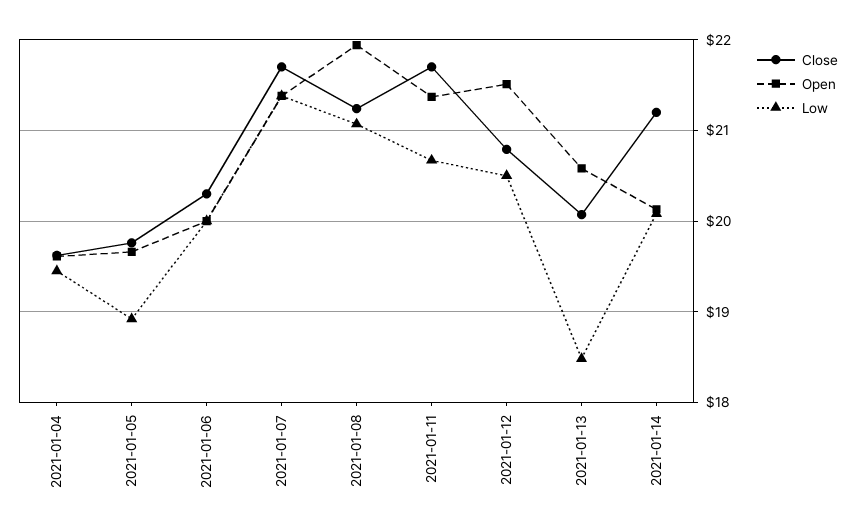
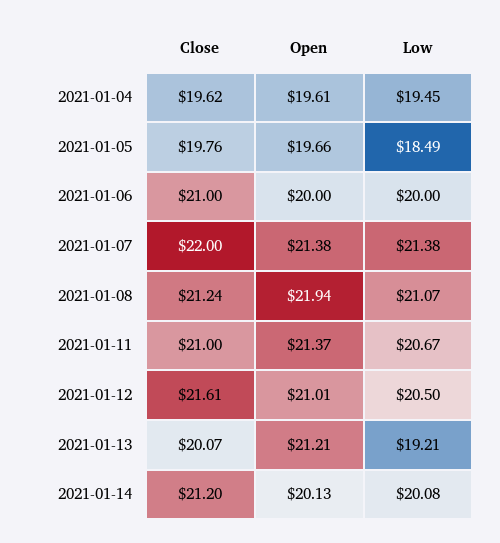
  {
    "Close": {
      "2021-01-04": 19.62,
      "2021-01-05": 19.76,
-     "2021-01-06": 20.3,
+     "2021-01-06": 21,
-     "2021-01-07": 21.7,
+     "2021-01-07": 22,
      "2021-01-08": 21.24,
-     "2021-01-11": 21.7,
+     "2021-01-11": 21,
-     "2021-01-12": 20.8,
+     "2021-01-12": 21.61,
      "2021-01-13": 20.07,
      "2021-01-14": 21.2
    },
    "Open": {
      "2021-01-04": 19.61,
      "2021-01-05": 19.66,
      "2021-01-06": 20,
      "2021-01-07": 21.38,
      "2021-01-08": 21.94,
      "2021-01-11": 21.37,
-     "2021-01-12": 21.5,
+     "2021-01-12": 21.01,
-     "2021-01-13": 20.6,
+     "2021-01-13": 21.21,
      "2021-01-14": 20.13
    },
    "Low": {
      "2021-01-04": 19.45,
-     "2021-01-05": 18.9,
+     "2021-01-05": 18.49,
      "2021-01-06": 20,
      "2021-01-07": 21.38,
      "2021-01-08": 21.07,
      "2021-01-11": 20.67,
      "2021-01-12": 20.5,
-     "2021-01-13": 18.5,
+     "2021-01-13": 19.21,
      "2021-01-14": 20.08
    }
  }

